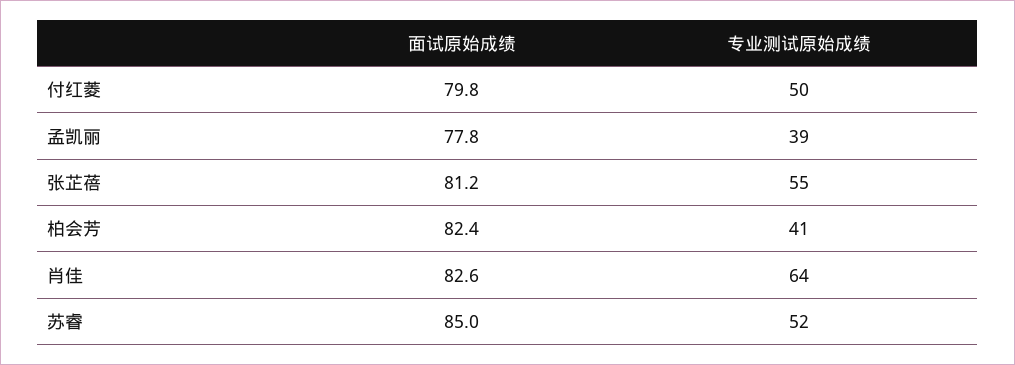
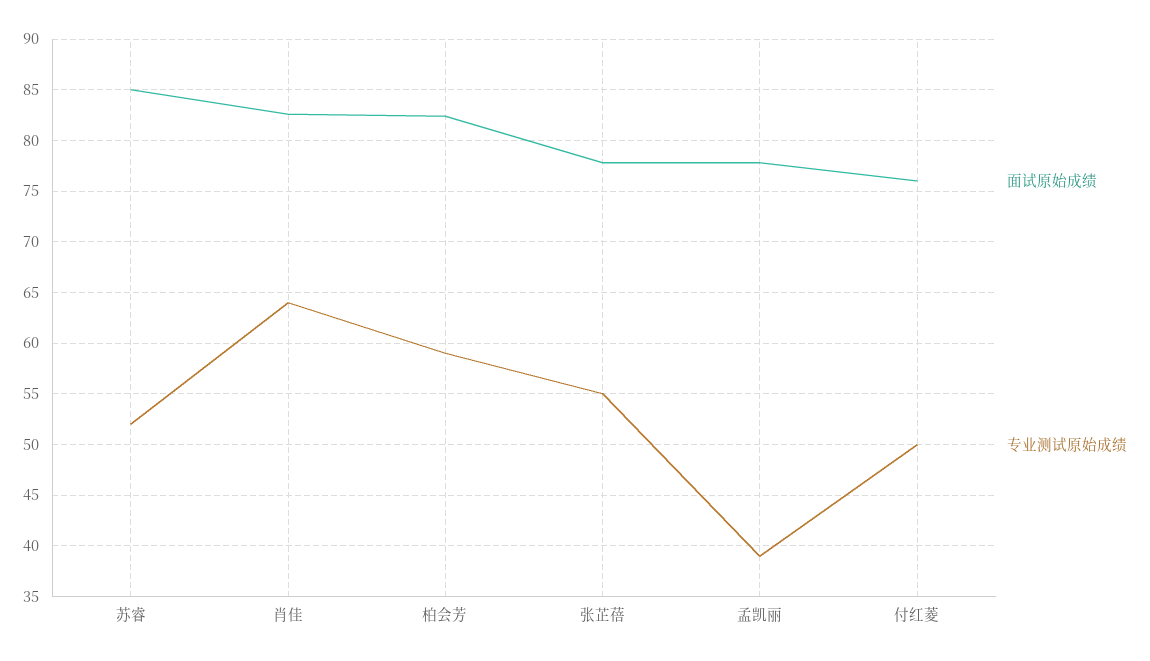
  {
    "面试原始成绩": {
-     "付红菱": 79.8,
+     "付红菱": 76,
      "孟凯丽": 77.8,
-     "张芷蓓": 81.2,
+     "张芷蓓": 78,
      "柏会芳": 82.4,
      "肖佳": 82.6,
      "苏睿": 85
    },
    "专业测试原始成绩": {
      "付红菱": 50,
      "孟凯丽": 39,
      "张芷蓓": 55,
-     "柏会芳": 41,
+     "柏会芳": 59,
      "肖佳": 64,
      "苏睿": 52
    }
  }

